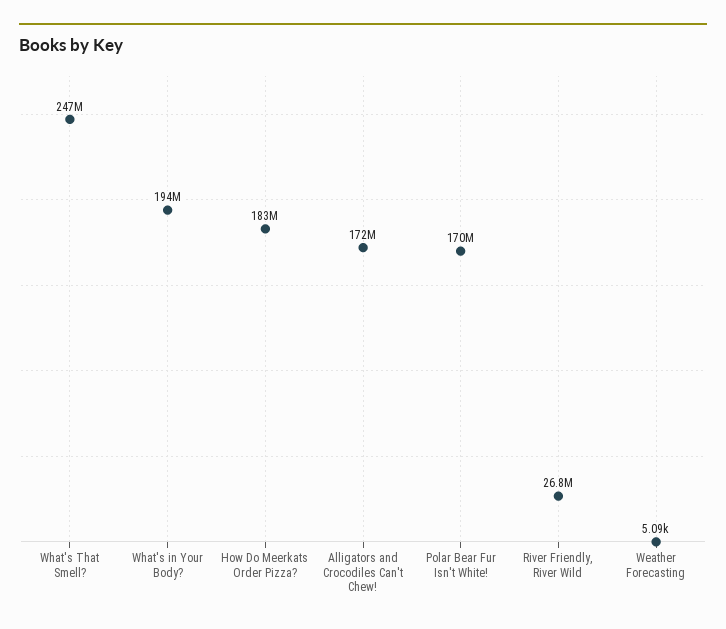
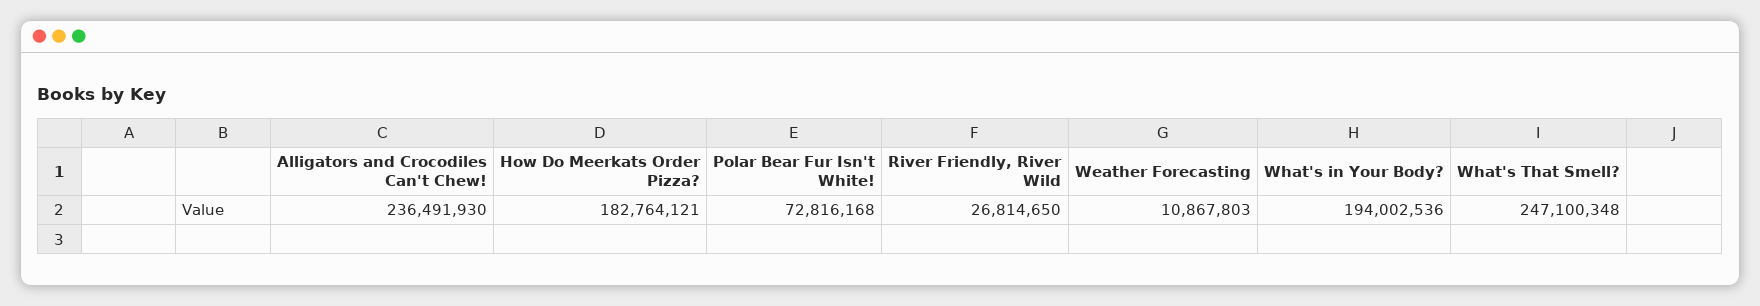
  {
    "What's That Smell?": 247100348,
    "What's in Your Body?": 194002536,
    "How Do Meerkats Order Pizza?": 182764121,
-   "Alligators and Crocodiles Can't Chew!": 172000000,
+   "Alligators and Crocodiles Can't Chew!": 236491930,
-   "Polar Bear Fur Isn't White!": 170000000,
+   "Polar Bear Fur Isn't White!": 72816168,
    "River Friendly, River Wild": 26814650,
-   "Weather Forecasting": 5090
+   "Weather Forecasting": 10867803
  }

